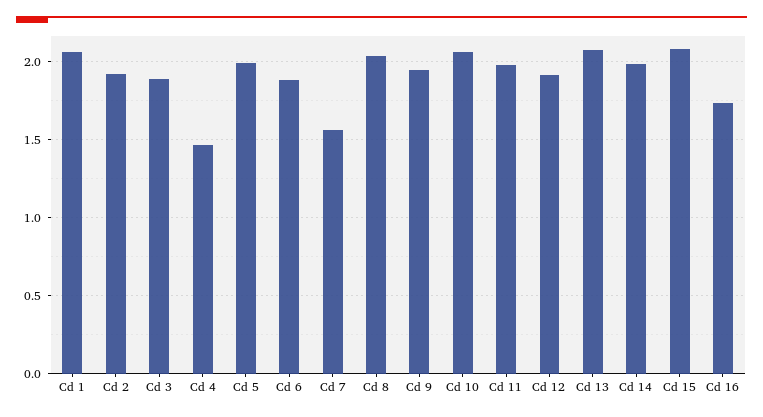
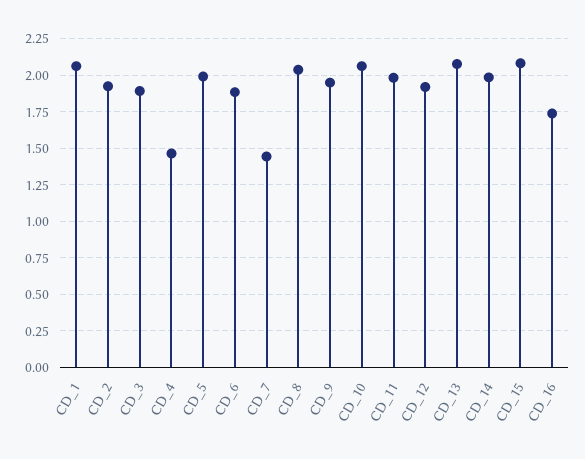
  {
    "Cd 1": 2.05,
    "Cd 2": 1.9,
    "Cd 3": 1.9,
    "Cd 4": 1.45,
    "Cd 5": 2,
    "Cd 6": 1.9,
-   "Cd 7": 1.55,
+   "Cd 7": 1.45,
    "Cd 8": 2.05,
    "Cd 9": 1.95,
    "Cd 10": 2.05,
    "Cd 11": 2,
    "Cd 12": 1.9,
    "Cd 13": 2.1,
    "Cd 14": 2,
    "Cd 15": 2.1,
    "Cd 16": 1.75
  }

